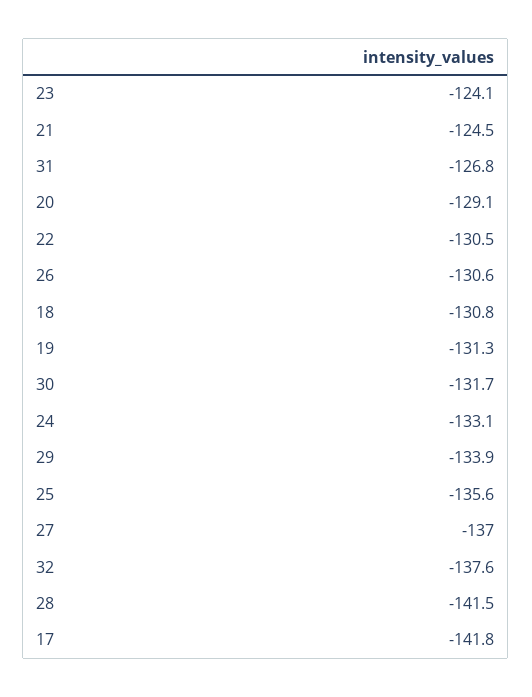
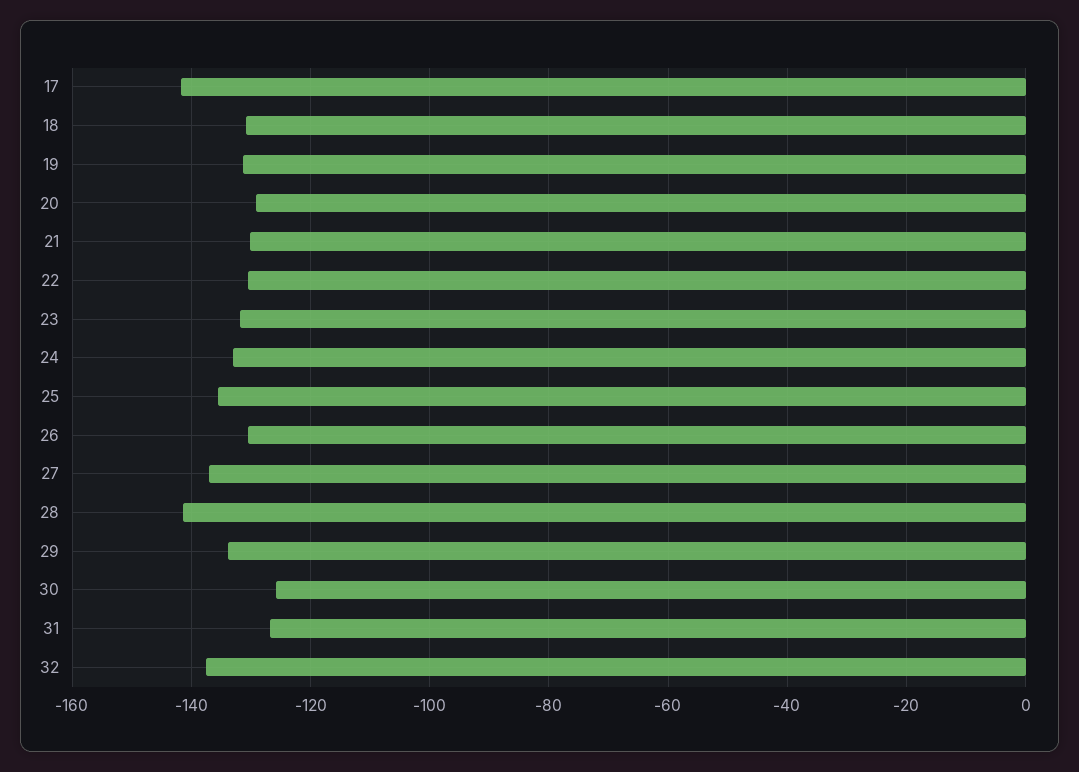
  {
-   "23": -124.1,
+   "23": -132,
-   "21": -124.5,
+   "21": -130,
    "31": -126.8,
    "20": -129.1,
    "22": -130.5,
    "26": -130.6,
    "18": -130.8,
    "19": -131.3,
-   "30": -131.7,
+   "30": -126,
    "24": -133.1,
    "29": -133.9,
    "25": -135.6,
    "27": -137,
    "32": -137.6,
    "28": -141.5,
    "17": -141.8
  }

